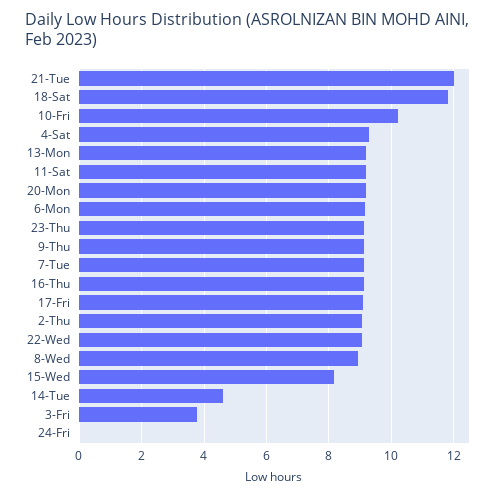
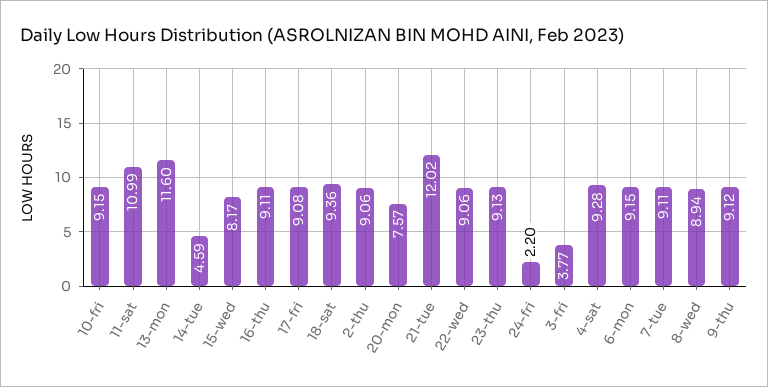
  {
    "21-Tue": 12.02,
-   "18-Sat": 11.8,
+   "18-Sat": 9.36,
-   "10-Fri": 10.2,
+   "10-Fri": 9.15,
    "4-Sat": 9.28,
-   "13-Mon": 9.2,
+   "13-Mon": 11.6,
-   "11-Sat": 9.2,
+   "11-Sat": 10.99,
-   "20-Mon": 9.2,
+   "20-Mon": 7.57,
    "6-Mon": 9.15,
    "23-Thu": 9.13,
    "9-Thu": 9.12,
    "7-Tue": 9.11,
    "16-Thu": 9.11,
    "17-Fri": 9.08,
    "2-Thu": 9.06,
    "22-Wed": 9.06,
    "8-Wed": 8.94,
    "15-Wed": 8.17,
    "14-Tue": 4.59,
    "3-Fri": 3.77,
-   "24-Fri": 0
+   "24-Fri": 2.2
  }

